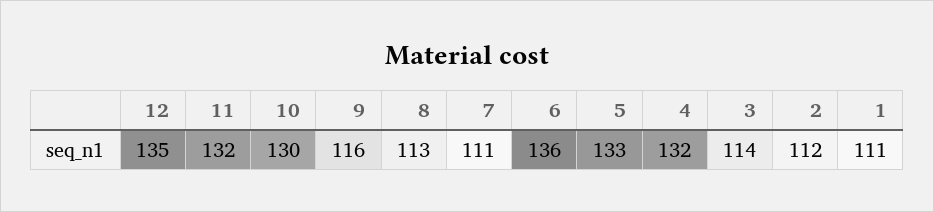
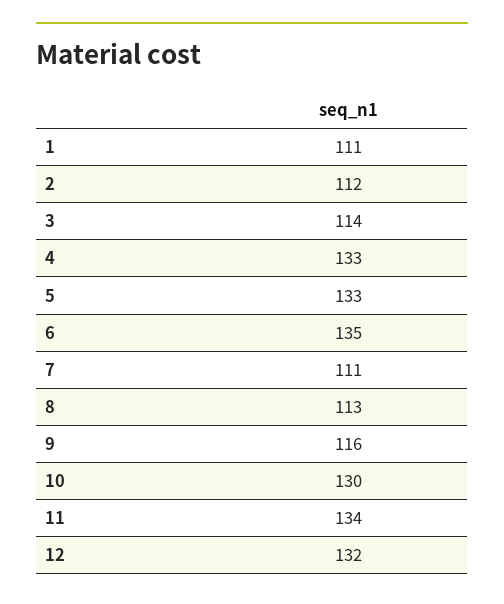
  {
-   "12": 135,
+   "12": 132,
-   "11": 132,
+   "11": 134,
    "10": 130,
    "9": 116,
    "8": 113,
    "7": 111,
-   "6": 136,
+   "6": 135,
    "5": 133,
-   "4": 132,
+   "4": 133,
    "3": 114,
    "2": 112,
    "1": 111
  }

